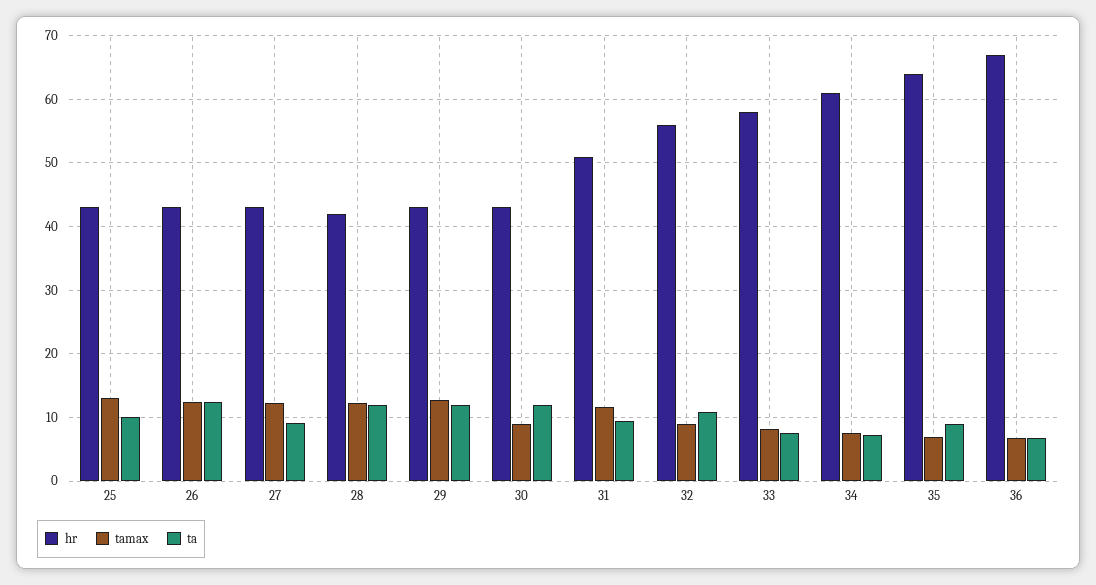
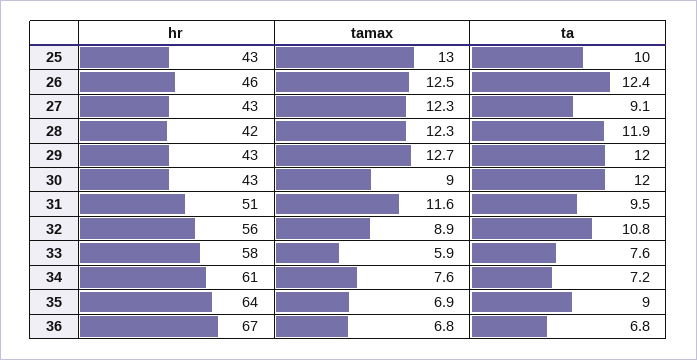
  {
    "hr": {
      "25": 43,
-     "26": 43,
+     "26": 46,
      "27": 43,
      "28": 42,
      "29": 43,
      "30": 43,
      "31": 51,
      "32": 56,
      "33": 58,
      "34": 61,
      "35": 64,
      "36": 67
    },
    "tamax": {
      "25": 13,
      "26": 12.5,
      "27": 12.3,
      "28": 12.3,
      "29": 12.7,
      "30": 9,
      "31": 11.6,
      "32": 8.9,
-     "33": 8,
+     "33": 5.9,
      "34": 7.6,
      "35": 6.9,
      "36": 6.8
    },
    "ta": {
      "25": 10,
      "26": 12.4,
      "27": 9.1,
      "28": 11.9,
      "29": 12,
      "30": 12,
      "31": 9.5,
      "32": 10.8,
      "33": 7.6,
      "34": 7.2,
      "35": 9,
      "36": 6.8
    }
  }

